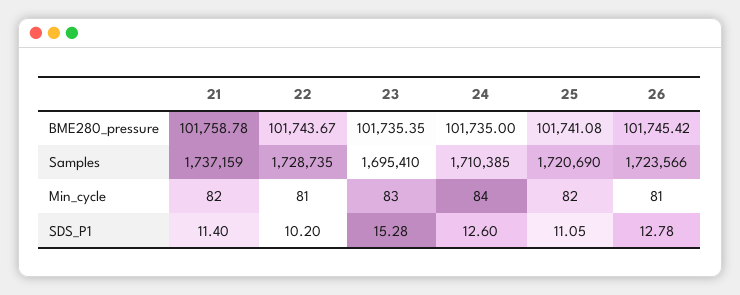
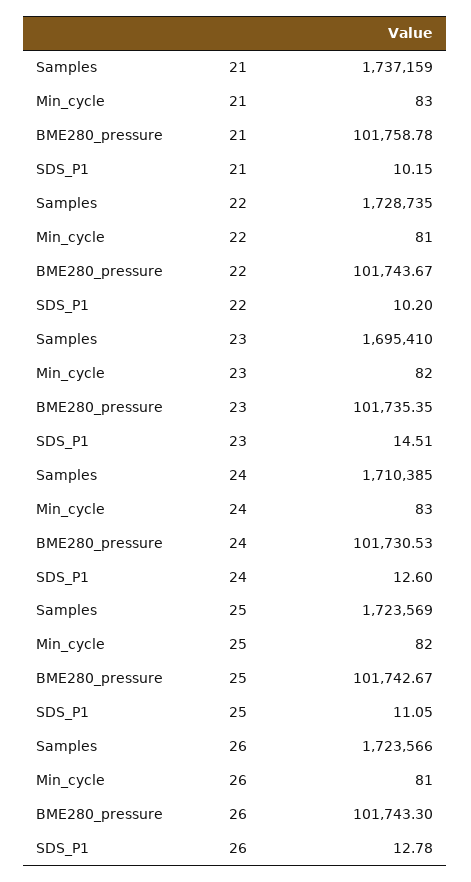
  {
    "21": {
      "BME280_pressure": 101758.78,
      "Samples": 1737159,
-     "Min_cycle": 82,
+     "Min_cycle": 83,
-     "SDS_P1": 11.4
+     "SDS_P1": 10.15
    },
    "22": {
      "BME280_pressure": 101743.67,
      "Samples": 1728735,
      "Min_cycle": 81,
      "SDS_P1": 10.2
    },
    "23": {
      "BME280_pressure": 101735.35,
      "Samples": 1695410,
-     "Min_cycle": 83,
+     "Min_cycle": 82,
-     "SDS_P1": 15.28
+     "SDS_P1": 14.51
    },
    "24": {
-     "BME280_pressure": 101735,
+     "BME280_pressure": 101730.53,
      "Samples": 1710385,
-     "Min_cycle": 84,
+     "Min_cycle": 83,
      "SDS_P1": 12.6
    },
    "25": {
-     "BME280_pressure": 101741.08,
+     "BME280_pressure": 101742.67,
-     "Samples": 1720690,
+     "Samples": 1723569,
      "Min_cycle": 82,
      "SDS_P1": 11.05
    },
    "26": {
-     "BME280_pressure": 101745.42,
+     "BME280_pressure": 101743.3,
      "Samples": 1723566,
      "Min_cycle": 81,
      "SDS_P1": 12.78
    }
  }

